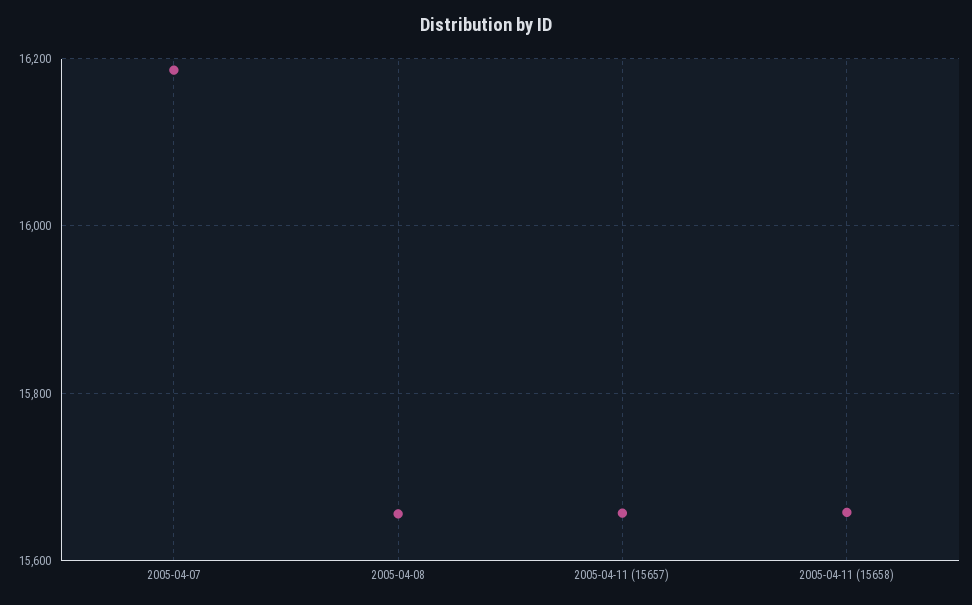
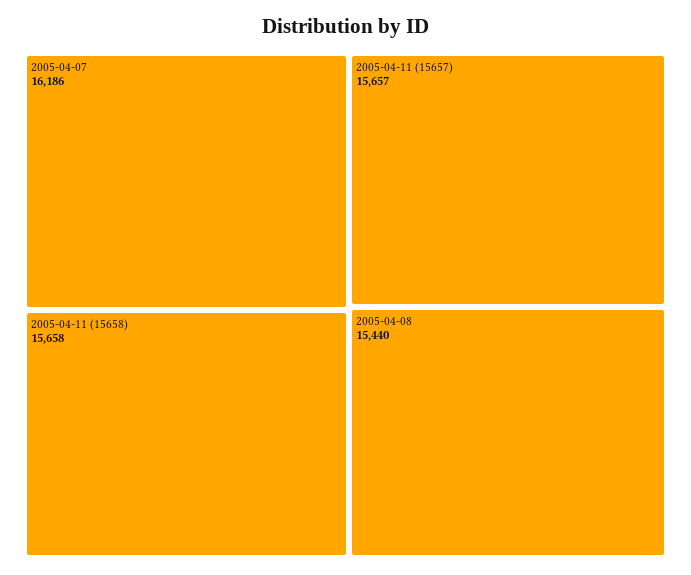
  {
    "2005-04-07": 16186,
-   "2005-04-08": 15660,
+   "2005-04-08": 15440,
    "2005-04-11 (15657)": 15657,
    "2005-04-11 (15658)": 15658
  }

